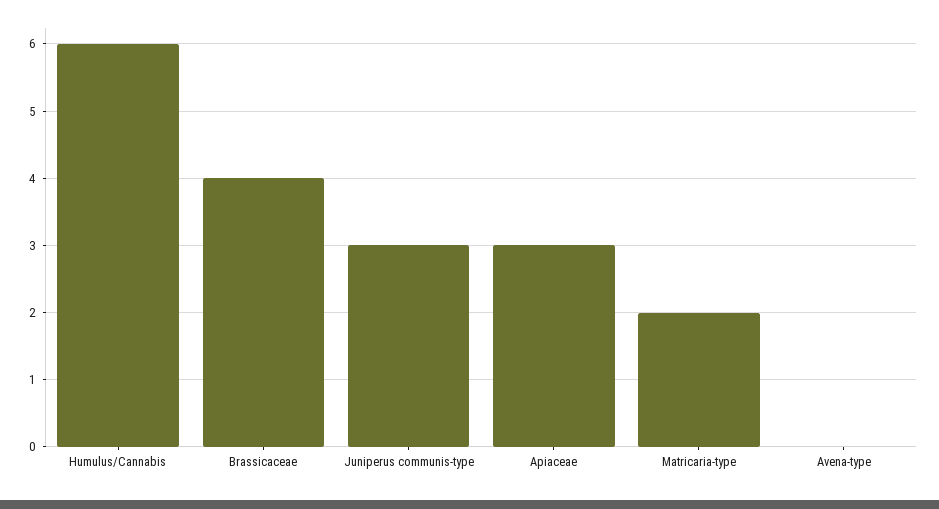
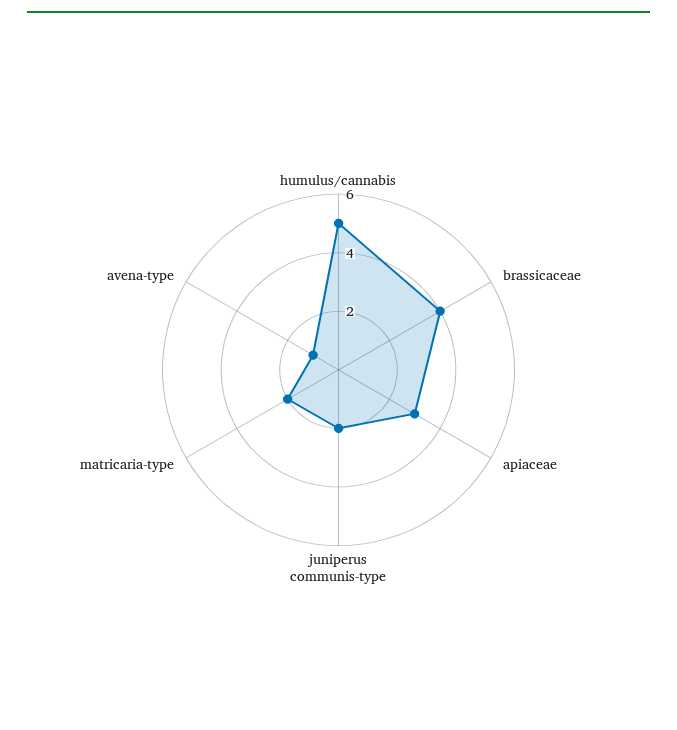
  {
-   "Humulus/Cannabis": 6,
+   "Humulus/Cannabis": 5,
    "Brassicaceae": 4,
-   "Juniperus communis-type": 3,
+   "Juniperus communis-type": 2,
    "Apiaceae": 3,
    "Matricaria-type": 2,
-   "Avena-type": 0
+   "Avena-type": 1
  }

